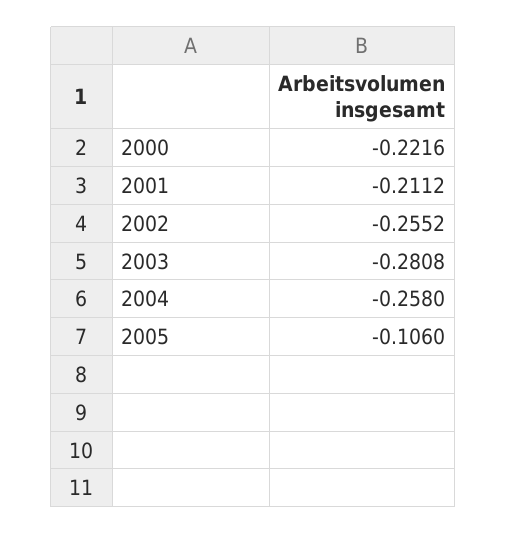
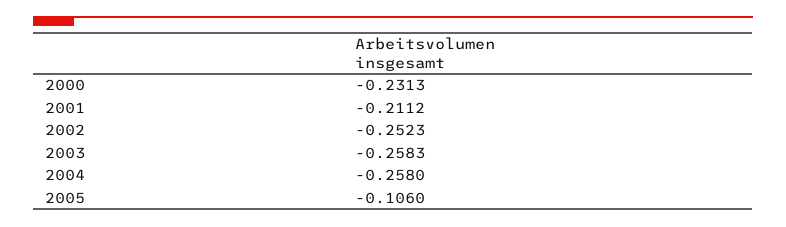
  {
-   "2000": -0.2216,
+   "2000": -0.2313,
    "2001": -0.2112,
-   "2002": -0.2552,
+   "2002": -0.2523,
-   "2003": -0.2808,
+   "2003": -0.2583,
    "2004": -0.258,
    "2005": -0.106
  }

